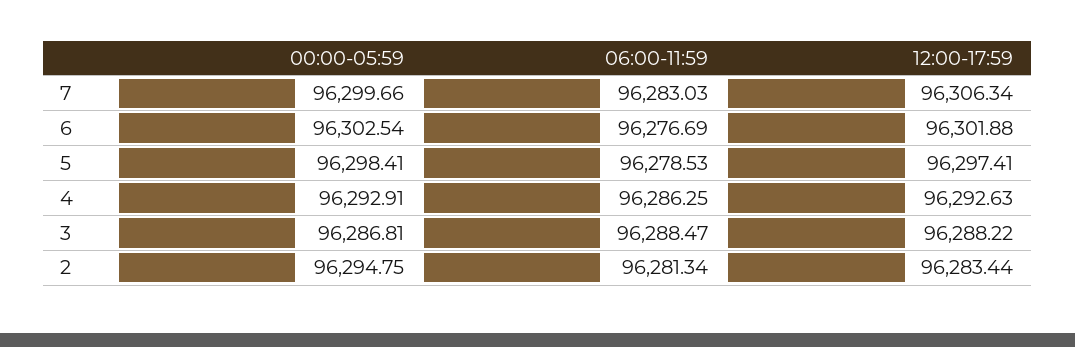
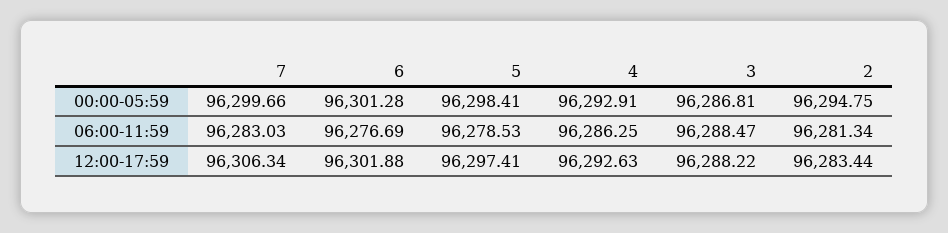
  {
    "00:00-05:59": {
      "7": 96299.66,
-     "6": 96302.54,
+     "6": 96301.28,
      "5": 96298.41,
      "4": 96292.91,
      "3": 96286.81,
      "2": 96294.75
    },
    "06:00-11:59": {
      "7": 96283.03,
      "6": 96276.69,
      "5": 96278.53,
      "4": 96286.25,
      "3": 96288.47,
      "2": 96281.34
    },
    "12:00-17:59": {
      "7": 96306.34,
      "6": 96301.88,
      "5": 96297.41,
      "4": 96292.63,
      "3": 96288.22,
      "2": 96283.44
    }
  }

